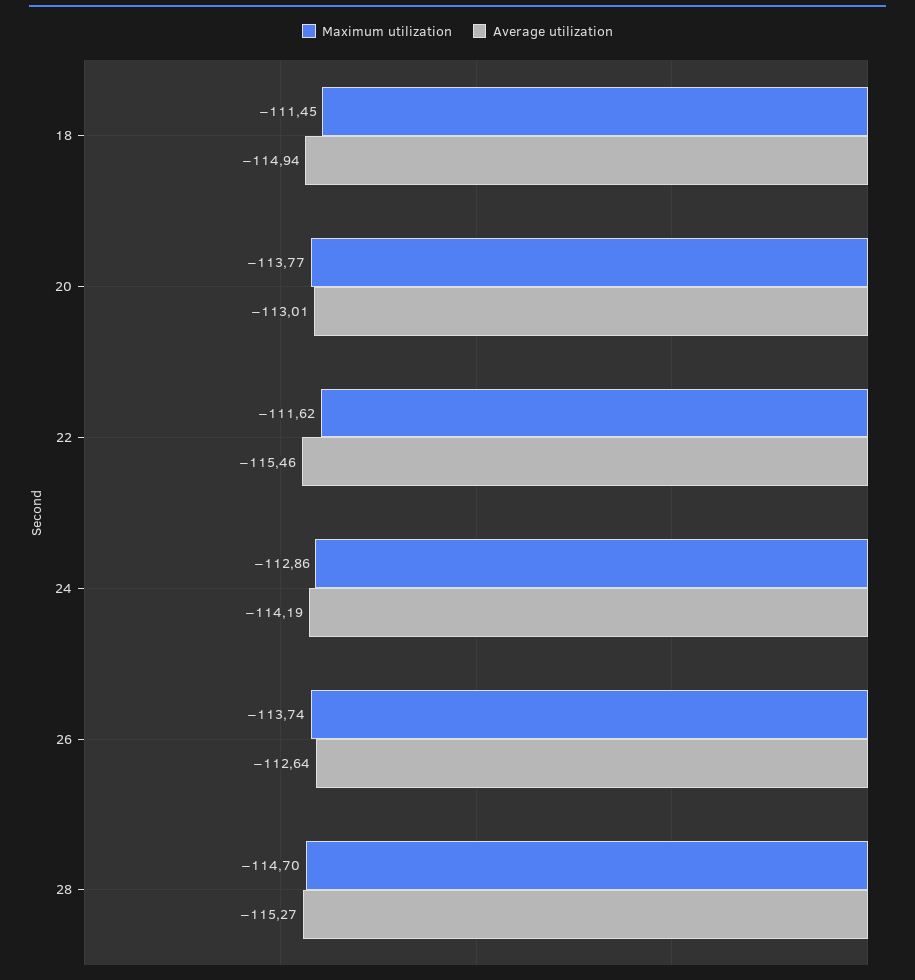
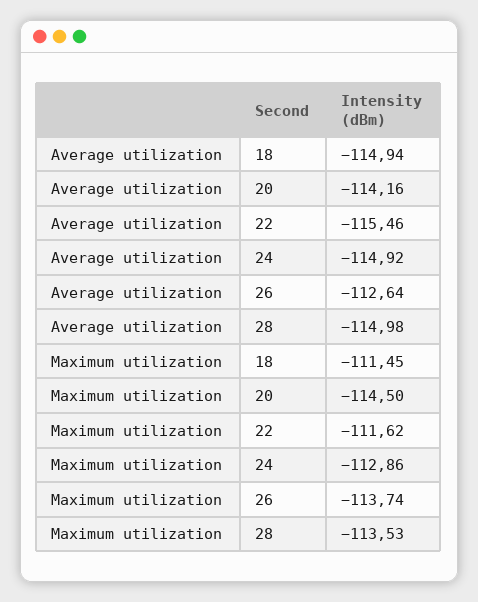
  {
    "Maximum utilization": {
      "18": -111.45,
-     "20": -113.77,
+     "20": -114.5,
      "22": -111.62,
      "24": -112.86,
      "26": -113.74,
-     "28": -114.7
+     "28": -113.53
    },
    "Average utilization": {
      "18": -114.94,
-     "20": -113.01,
+     "20": -114.16,
      "22": -115.46,
-     "24": -114.19,
+     "24": -114.92,
      "26": -112.64,
-     "28": -115.27
+     "28": -114.98
    }
  }

